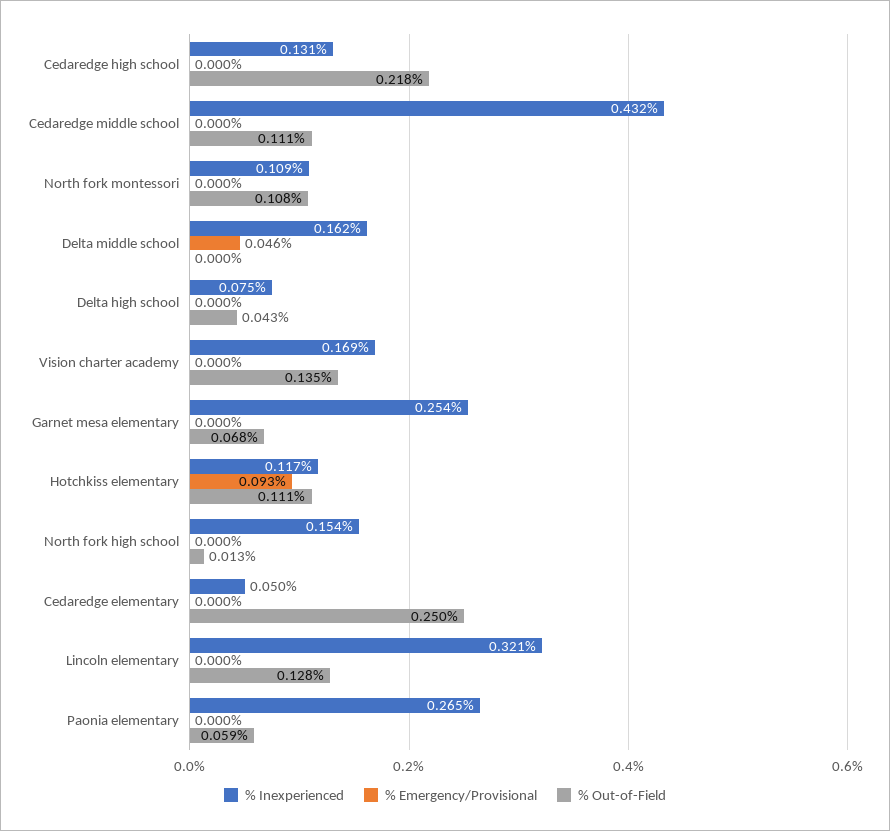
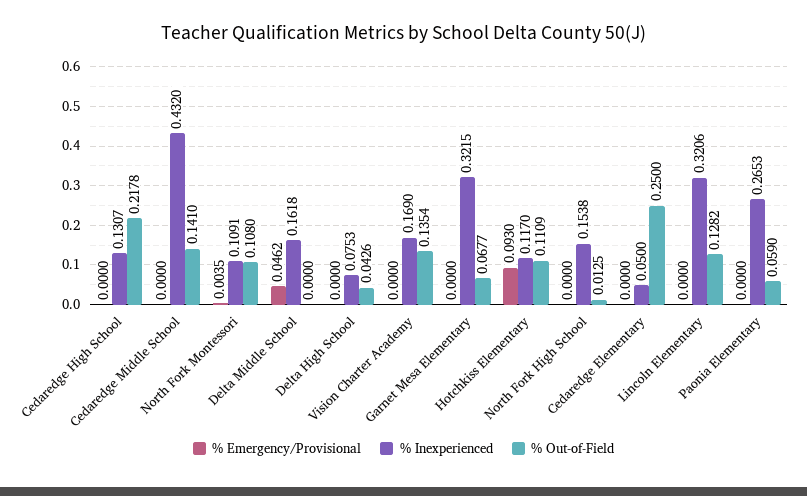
  {
    "% Inexperienced": {
      "Cedaredge high school": 0.1307,
      "Cedaredge middle school": 0.432,
      "North fork montessori": 0.1091,
      "Delta middle school": 0.1618,
      "Delta high school": 0.0753,
      "Vision charter academy": 0.169,
-     "Garnet mesa elementary": 0.254,
+     "Garnet mesa elementary": 0.3215,
      "Hotchkiss elementary": 0.117,
      "North fork high school": 0.1538,
      "Cedaredge elementary": 0.05,
      "Lincoln elementary": 0.3206,
      "Paonia elementary": 0.2653
    },
    "% Emergency/Provisional": {
      "Cedaredge high school": 0,
      "Cedaredge middle school": 0,
-     "North fork montessori": 0,
+     "North fork montessori": 0.0035,
      "Delta middle school": 0.0462,
      "Delta high school": 0,
      "Vision charter academy": 0,
      "Garnet mesa elementary": 0,
      "Hotchkiss elementary": 0.093,
      "North fork high school": 0,
      "Cedaredge elementary": 0,
      "Lincoln elementary": 0,
      "Paonia elementary": 0
    },
    "% Out-of-Field": {
      "Cedaredge high school": 0.2178,
-     "Cedaredge middle school": 0.111,
+     "Cedaredge middle school": 0.141,
      "North fork montessori": 0.108,
      "Delta middle school": 0,
      "Delta high school": 0.0426,
      "Vision charter academy": 0.1354,
      "Garnet mesa elementary": 0.0677,
      "Hotchkiss elementary": 0.1109,
      "North fork high school": 0.0125,
      "Cedaredge elementary": 0.25,
      "Lincoln elementary": 0.1282,
      "Paonia elementary": 0.059
    }
  }

